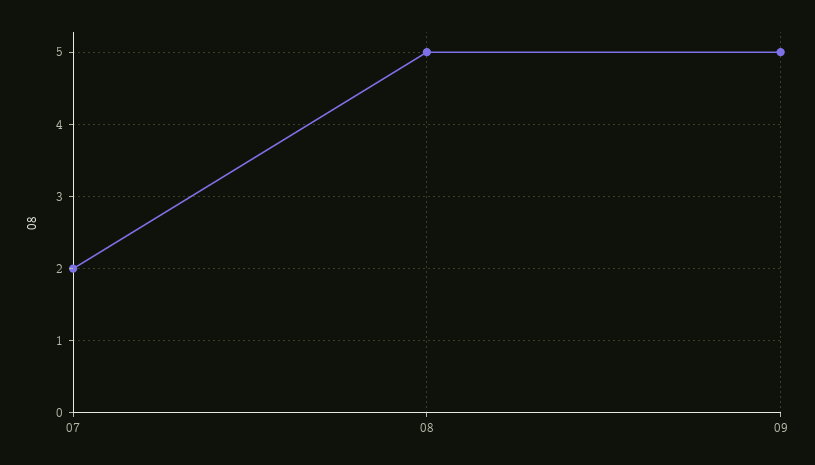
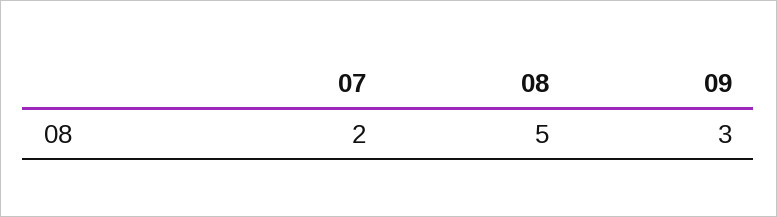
  {
    "07": 2,
    "08": 5,
-   "09": 5
+   "09": 3
  }

